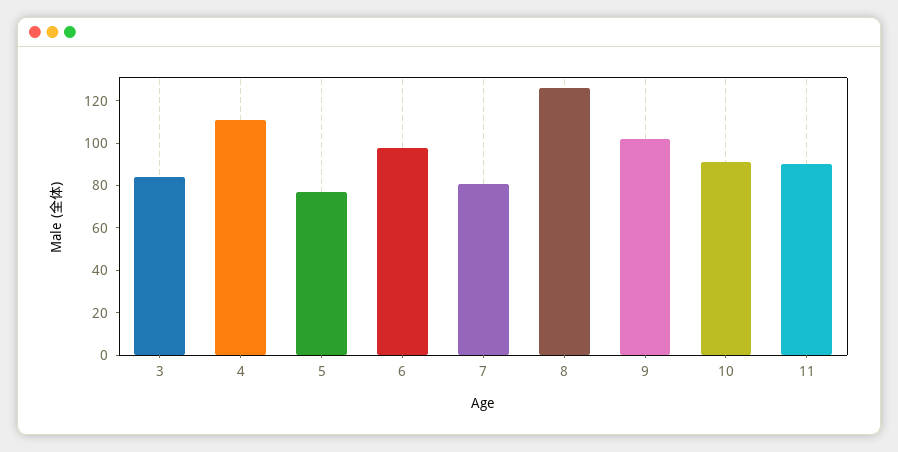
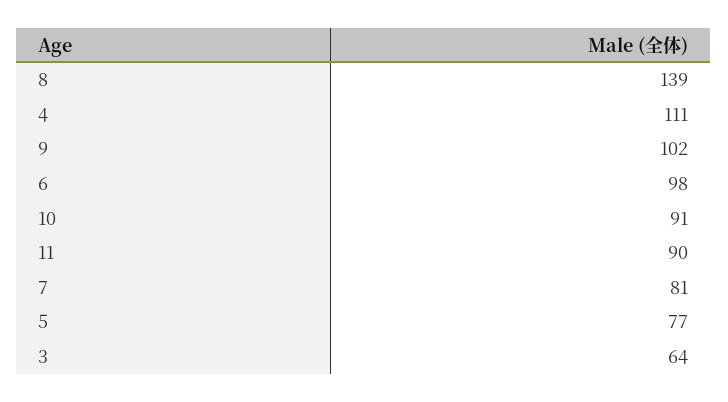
  {
-   "3": 85,
+   "3": 64,
    "4": 111,
    "5": 77,
    "6": 98,
    "7": 81,
-   "8": 125,
+   "8": 139,
    "9": 102,
    "10": 91,
    "11": 90
  }

